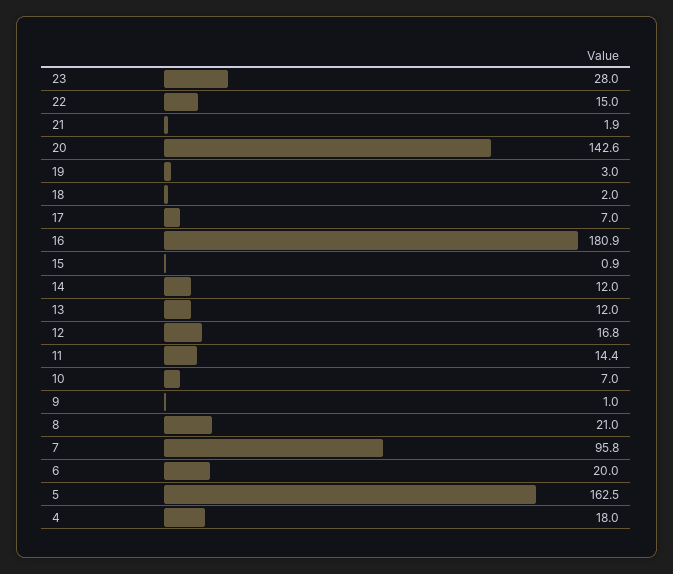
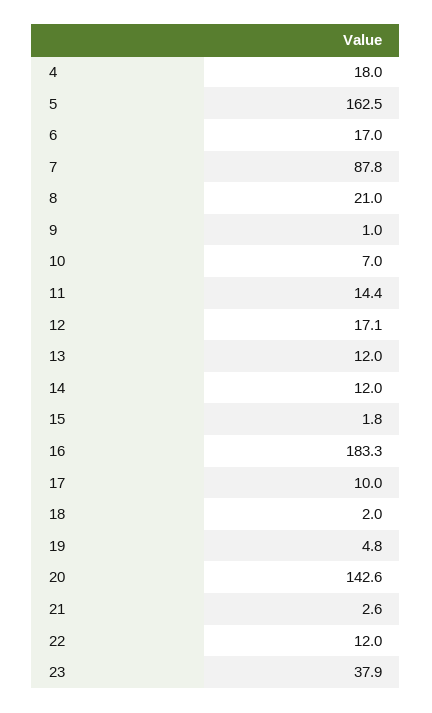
  {
-   "23": 28,
+   "23": 37.9,
-   "22": 15,
+   "22": 12,
-   "21": 1.9,
+   "21": 2.6,
    "20": 142.6,
-   "19": 3,
+   "19": 4.8,
    "18": 2,
-   "17": 7,
+   "17": 10,
-   "16": 180.9,
+   "16": 183.3,
-   "15": 0.9,
+   "15": 1.8,
    "14": 12,
    "13": 12,
-   "12": 16.8,
+   "12": 17.1,
    "11": 14.4,
    "10": 7,
    "9": 1,
    "8": 21,
-   "7": 95.8,
+   "7": 87.8,
-   "6": 20,
+   "6": 17,
    "5": 162.5,
    "4": 18
  }

